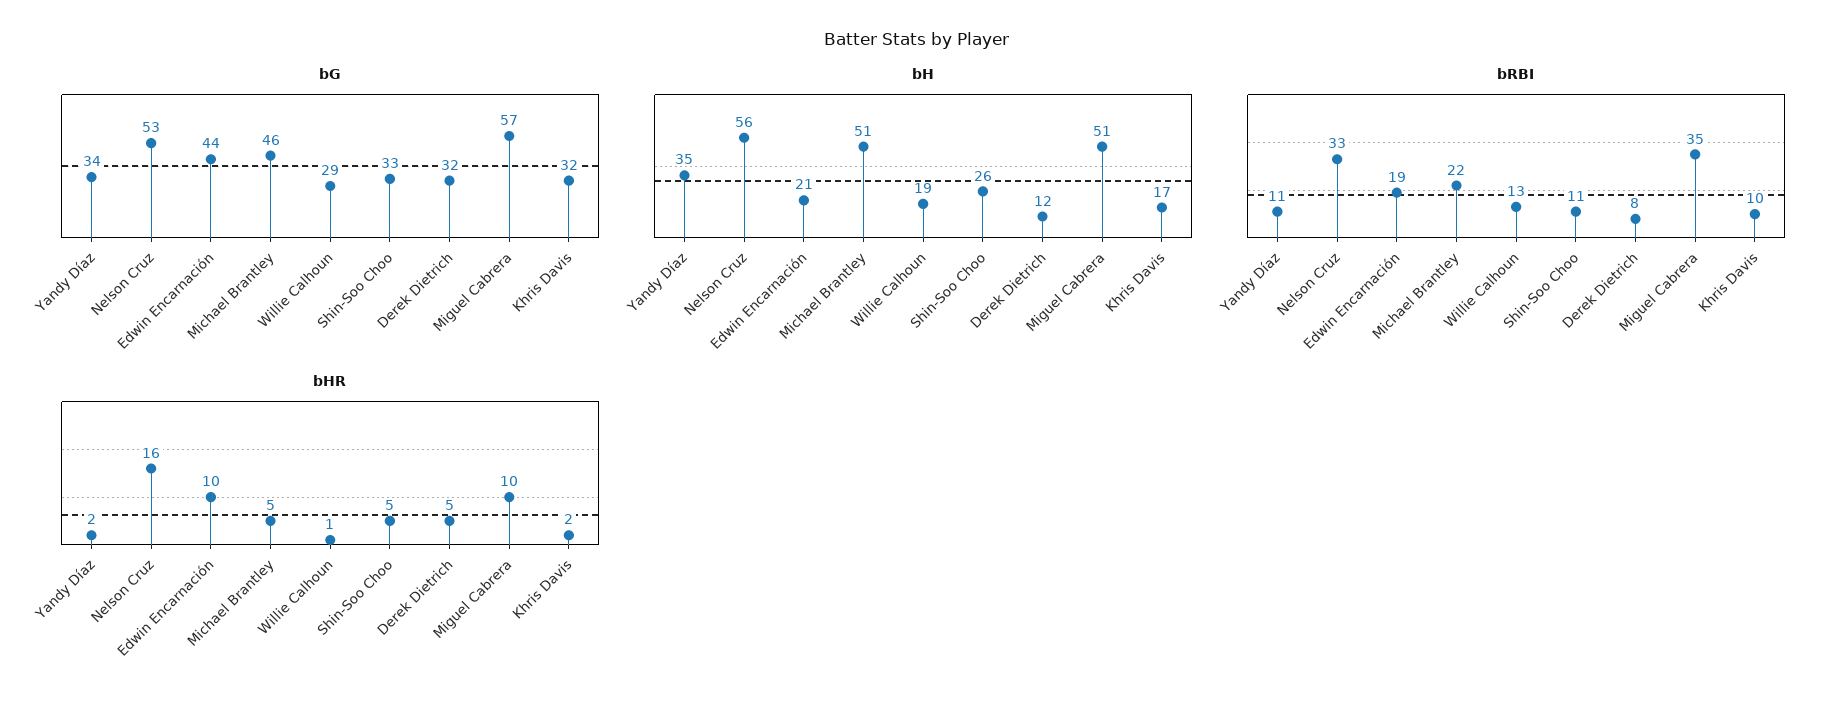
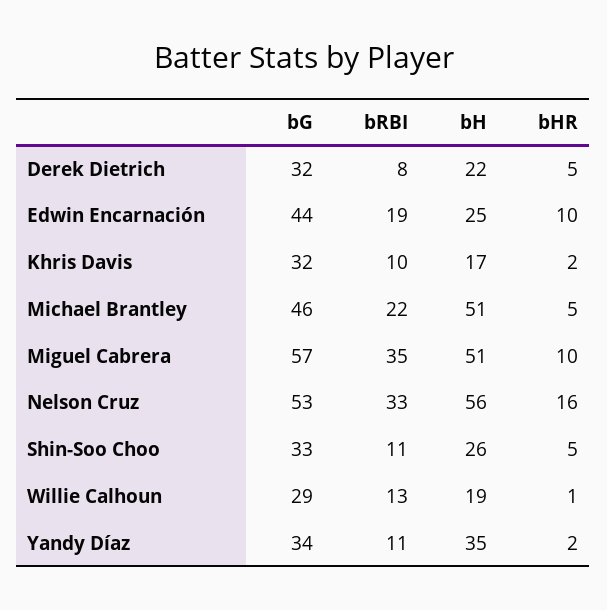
  {
    "bG": {
      "Yandy Díaz": 34,
      "Nelson Cruz": 53,
      "Edwin Encarnación": 44,
      "Michael Brantley": 46,
      "Willie Calhoun": 29,
      "Shin-Soo Choo": 33,
      "Derek Dietrich": 32,
      "Miguel Cabrera": 57,
      "Khris Davis": 32
    },
    "bH": {
      "Yandy Díaz": 35,
      "Nelson Cruz": 56,
-     "Edwin Encarnación": 21,
+     "Edwin Encarnación": 25,
      "Michael Brantley": 51,
      "Willie Calhoun": 19,
      "Shin-Soo Choo": 26,
-     "Derek Dietrich": 12,
+     "Derek Dietrich": 22,
      "Miguel Cabrera": 51,
      "Khris Davis": 17
    },
    "bRBI": {
      "Yandy Díaz": 11,
      "Nelson Cruz": 33,
      "Edwin Encarnación": 19,
      "Michael Brantley": 22,
      "Willie Calhoun": 13,
      "Shin-Soo Choo": 11,
      "Derek Dietrich": 8,
      "Miguel Cabrera": 35,
      "Khris Davis": 10
    },
    "bHR": {
      "Yandy Díaz": 2,
      "Nelson Cruz": 16,
      "Edwin Encarnación": 10,
      "Michael Brantley": 5,
      "Willie Calhoun": 1,
      "Shin-Soo Choo": 5,
      "Derek Dietrich": 5,
      "Miguel Cabrera": 10,
      "Khris Davis": 2
    }
  }

